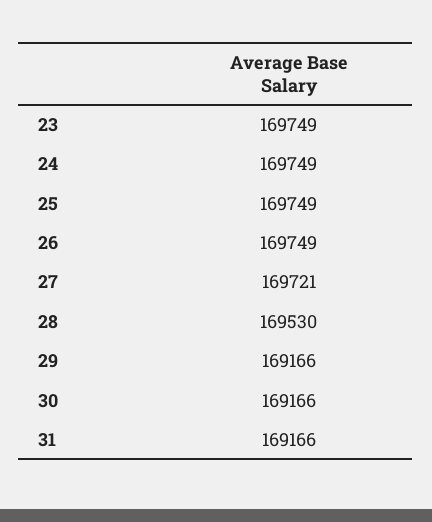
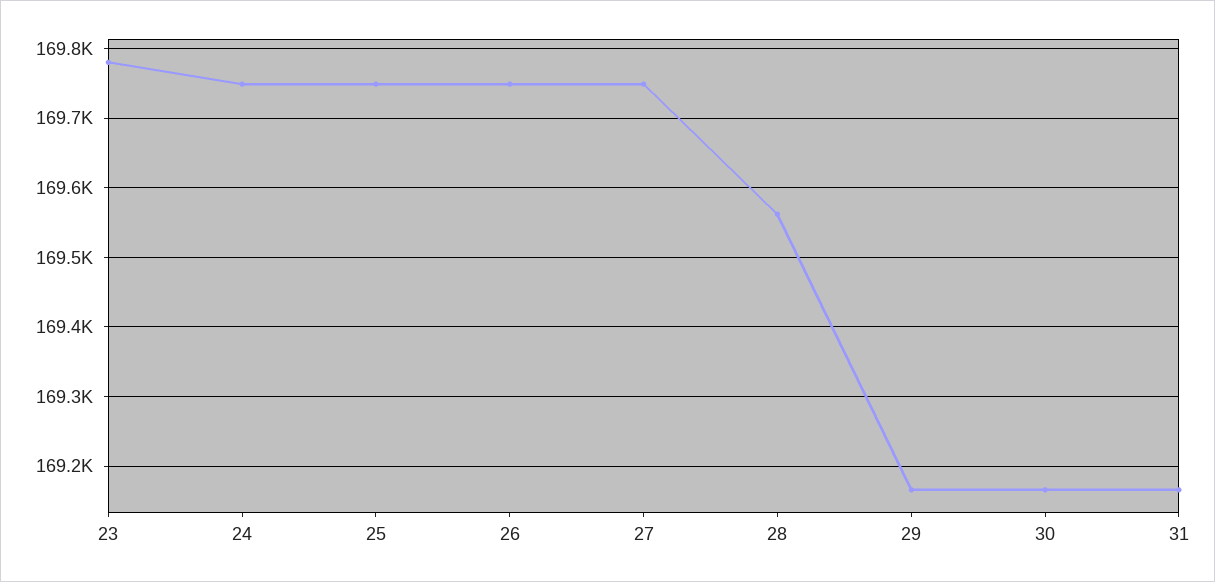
  {
-   "23": 169749,
+   "23": 169780,
    "24": 169749,
    "25": 169749,
    "26": 169749,
-   "27": 169721,
+   "27": 169750,
-   "28": 169530,
+   "28": 169560,
    "29": 169166,
    "30": 169166,
    "31": 169166
  }

